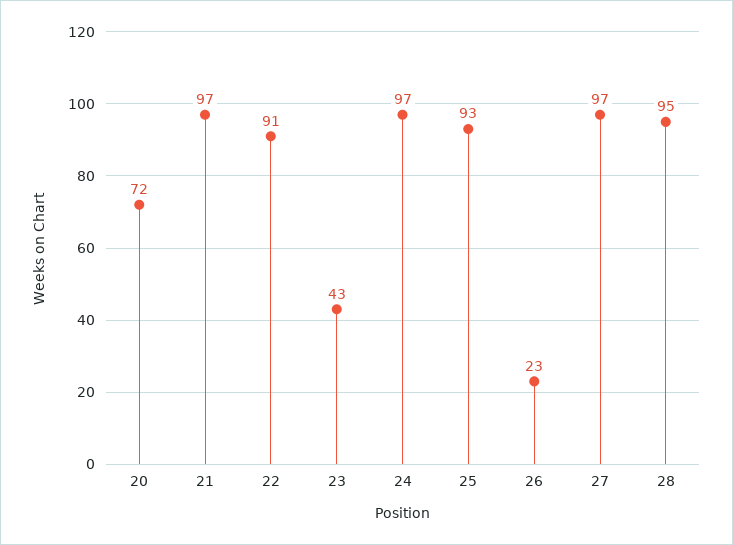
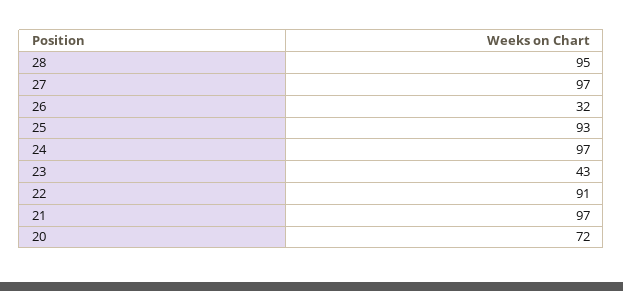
  {
    "20": 72,
    "21": 97,
    "22": 91,
    "23": 43,
    "24": 97,
    "25": 93,
-   "26": 23,
+   "26": 32,
    "27": 97,
    "28": 95
  }

